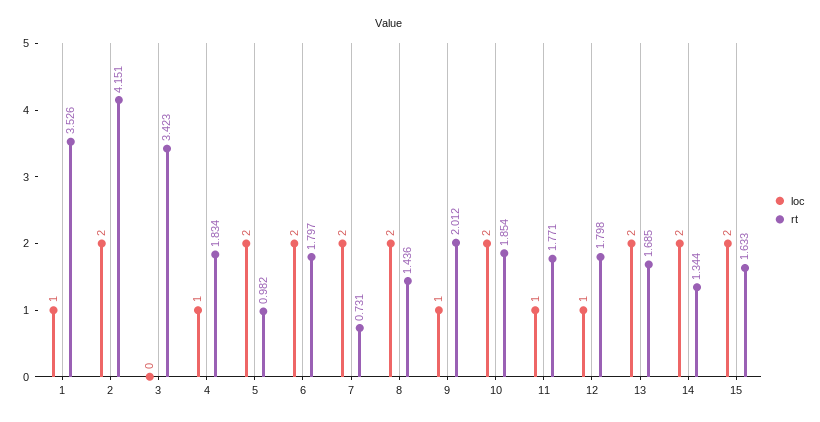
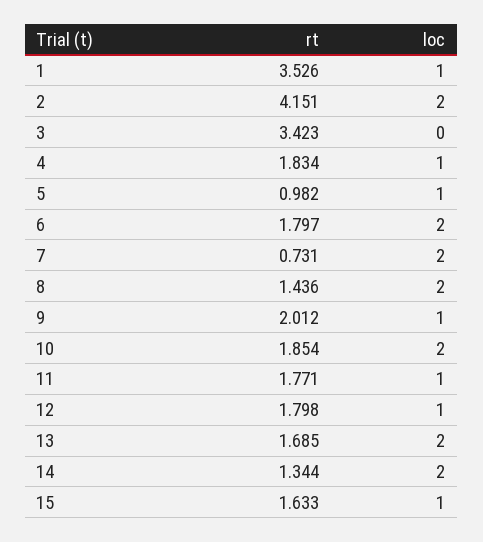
  {
    "loc": {
      "1": 1,
      "2": 2,
      "3": 0,
      "4": 1,
-     "5": 2,
+     "5": 1,
      "6": 2,
      "7": 2,
      "8": 2,
      "9": 1,
      "10": 2,
      "11": 1,
      "12": 1,
      "13": 2,
      "14": 2,
-     "15": 2
+     "15": 1
    },
    "rt": {
      "1": 3.526,
      "2": 4.151,
      "3": 3.423,
      "4": 1.834,
      "5": 0.982,
      "6": 1.797,
      "7": 0.731,
      "8": 1.436,
      "9": 2.012,
      "10": 1.854,
      "11": 1.771,
      "12": 1.798,
      "13": 1.685,
      "14": 1.344,
      "15": 1.633
    }
  }

